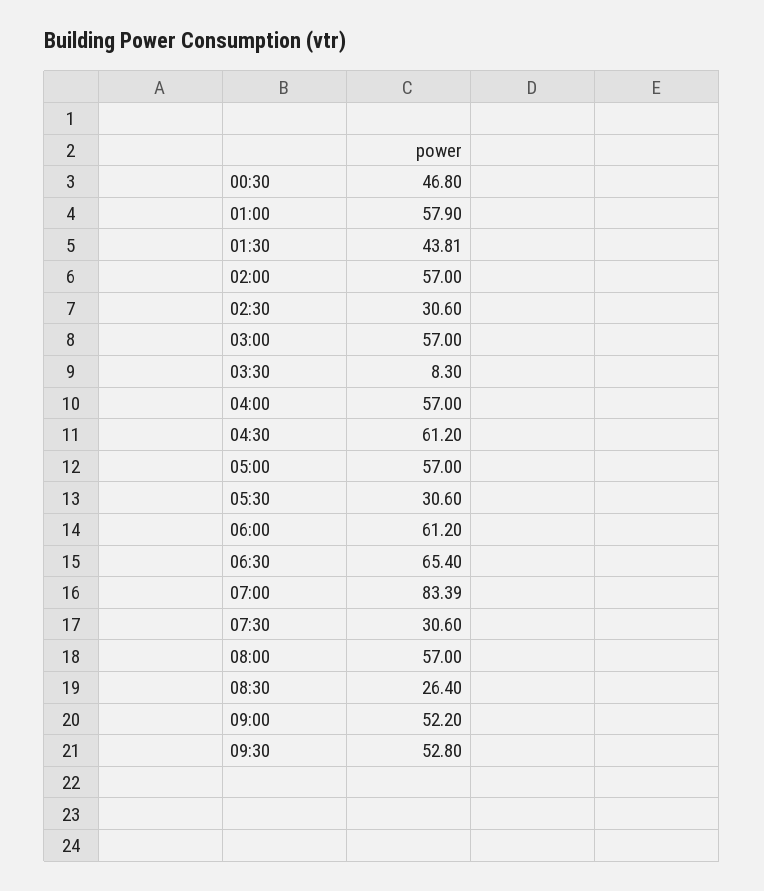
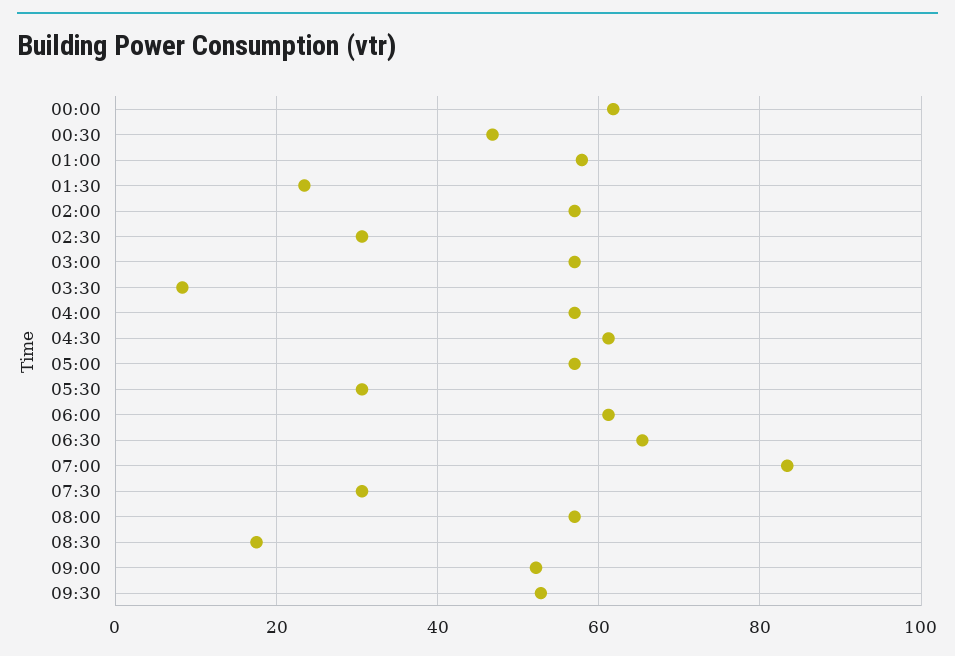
  {
    "00:30": 46.8,
    "01:00": 57.9,
-   "01:30": 43.81,
+   "01:30": 24,
    "02:00": 57,
    "02:30": 30.6,
    "03:00": 57,
    "03:30": 8.3,
    "04:00": 57,
    "04:30": 61.2,
    "05:00": 57,
    "05:30": 30.6,
    "06:00": 61.2,
    "06:30": 65.4,
    "07:00": 83.39,
    "07:30": 30.6,
    "08:00": 57,
-   "08:30": 26.4,
+   "08:30": 18,
    "09:00": 52.2,
-   "09:30": 52.8
+   "09:30": 52.8,
+   "00:00": 62
  }

